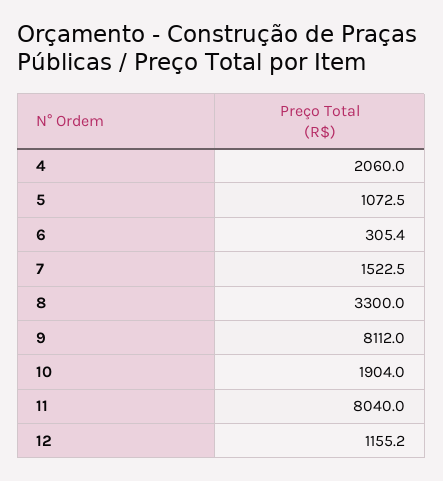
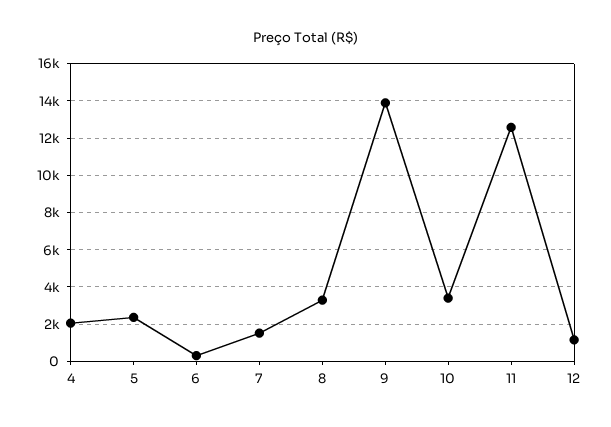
  {
    "4": 2060,
-   "5": 1072.5,
+   "5": 2500,
    "6": 305.4,
    "7": 1522.5,
    "8": 3300,
-   "9": 8112,
+   "9": 14000,
-   "10": 1904,
+   "10": 3500,
-   "11": 8040,
+   "11": 12500,
    "12": 1155.2
  }

